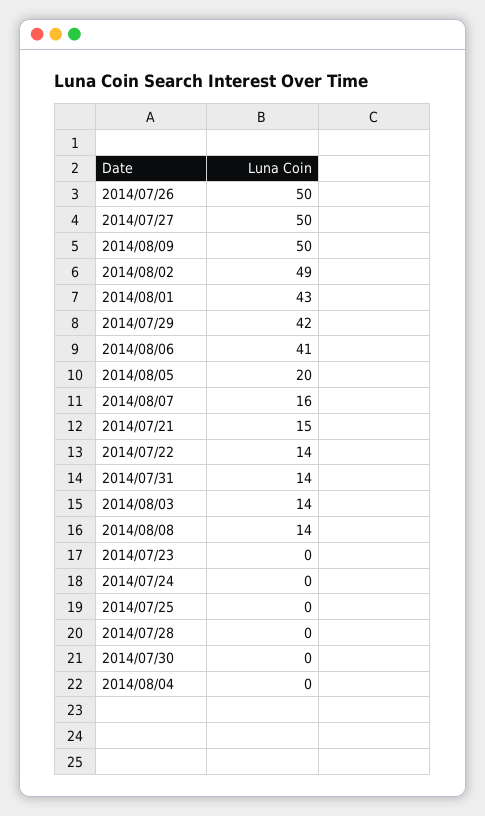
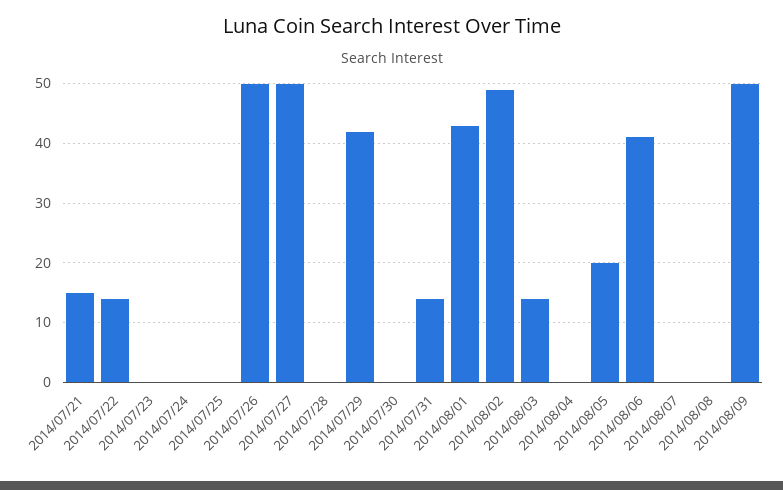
  {
    "2014/07/26": 50,
    "2014/07/27": 50,
    "2014/08/09": 50,
    "2014/08/02": 49,
    "2014/08/01": 43,
    "2014/07/29": 42,
    "2014/08/06": 41,
    "2014/08/05": 20,
-   "2014/08/07": 16,
+   "2014/08/07": 0,
    "2014/07/21": 15,
    "2014/07/22": 14,
    "2014/07/31": 14,
    "2014/08/03": 14,
-   "2014/08/08": 14,
+   "2014/08/08": 0,
    "2014/07/23": 0,
    "2014/07/24": 0,
    "2014/07/25": 0,
    "2014/07/28": 0,
    "2014/07/30": 0,
    "2014/08/04": 0
  }

